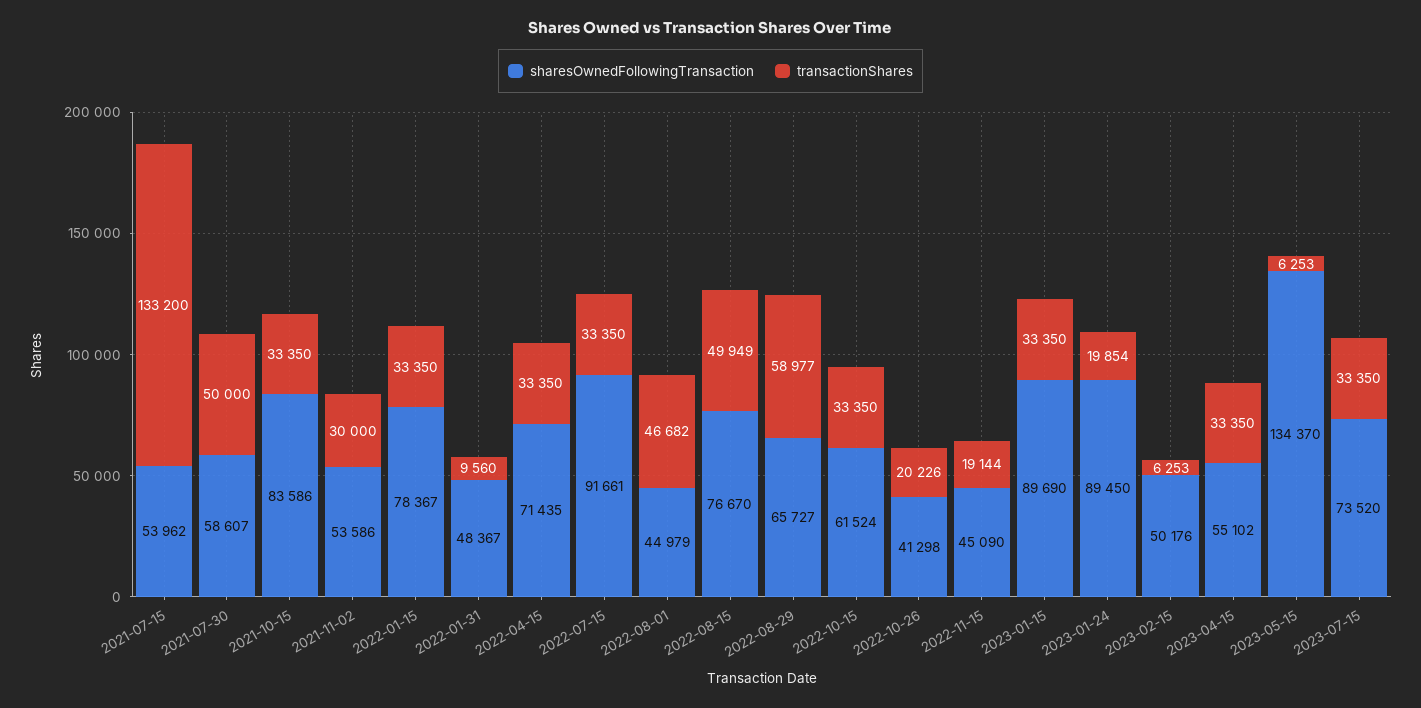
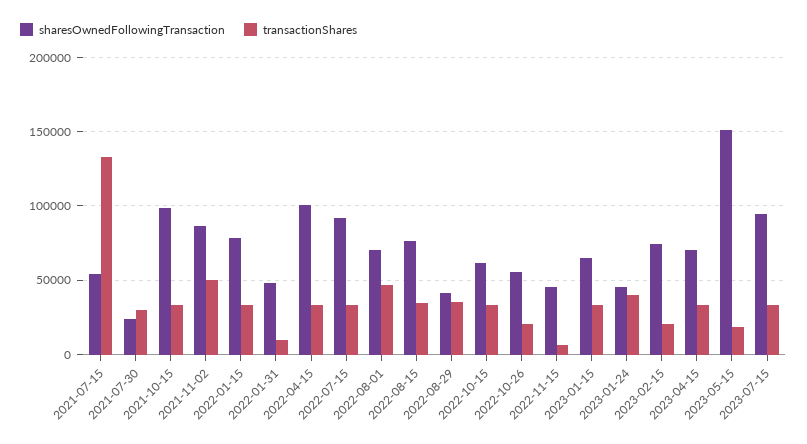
  {
    "sharesOwnedFollowingTransaction": {
      "2021-07-15": 53962,
-     "2021-07-30": 58607,
+     "2021-07-30": 25000,
-     "2021-10-15": 83586,
+     "2021-10-15": 100000,
-     "2021-11-02": 53586,
+     "2021-11-02": 85000,
      "2022-01-15": 78367,
      "2022-01-31": 48367,
-     "2022-04-15": 71435,
+     "2022-04-15": 100000,
      "2022-07-15": 91661,
-     "2022-08-01": 44979,
+     "2022-08-01": 70000,
      "2022-08-15": 76670,
-     "2022-08-29": 65727,
+     "2022-08-29": 40000,
      "2022-10-15": 61524,
-     "2022-10-26": 41298,
+     "2022-10-26": 55000,
      "2022-11-15": 45090,
-     "2023-01-15": 89690,
+     "2023-01-15": 65000,
-     "2023-01-24": 89450,
+     "2023-01-24": 45000,
-     "2023-02-15": 50176,
+     "2023-02-15": 75000,
-     "2023-04-15": 55102,
+     "2023-04-15": 70000,
-     "2023-05-15": 134370,
+     "2023-05-15": 150000,
-     "2023-07-15": 73520
+     "2023-07-15": 95000
    },
    "transactionShares": {
      "2021-07-15": 133200,
-     "2021-07-30": 50000,
+     "2021-07-30": 30000,
      "2021-10-15": 33350,
-     "2021-11-02": 30000,
+     "2021-11-02": 50000,
      "2022-01-15": 33350,
      "2022-01-31": 9560,
      "2022-04-15": 33350,
      "2022-07-15": 33350,
      "2022-08-01": 46682,
-     "2022-08-15": 49949,
+     "2022-08-15": 35000,
-     "2022-08-29": 58977,
+     "2022-08-29": 35000,
      "2022-10-15": 33350,
      "2022-10-26": 20226,
-     "2022-11-15": 19144,
+     "2022-11-15": 5000,
      "2023-01-15": 33350,
-     "2023-01-24": 19854,
+     "2023-01-24": 40000,
-     "2023-02-15": 6253,
+     "2023-02-15": 20000,
      "2023-04-15": 33350,
-     "2023-05-15": 6253,
+     "2023-05-15": 20000,
      "2023-07-15": 33350
    }
  }

